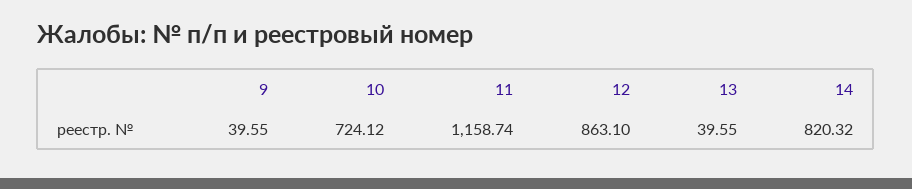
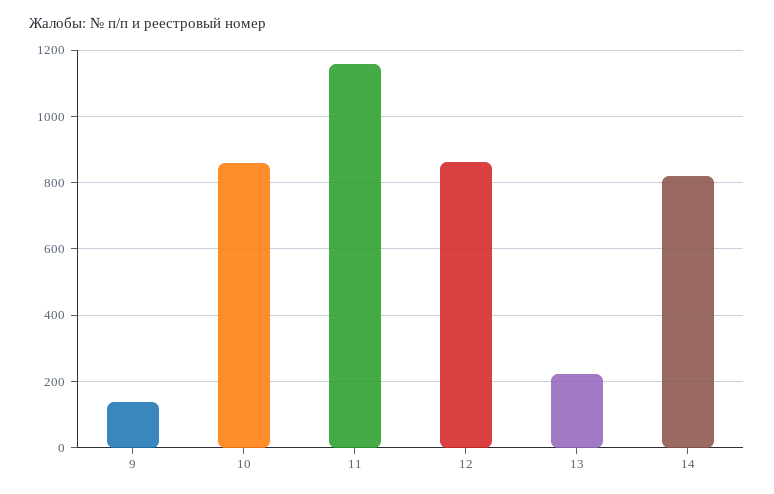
  {
-   "9": 39.55,
+   "9": 140,
-   "10": 724.12,
+   "10": 860,
    "11": 1158.74,
    "12": 863.1,
-   "13": 39.55,
+   "13": 220,
    "14": 820.32
  }

